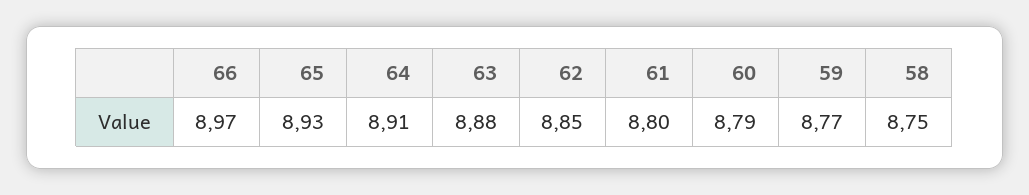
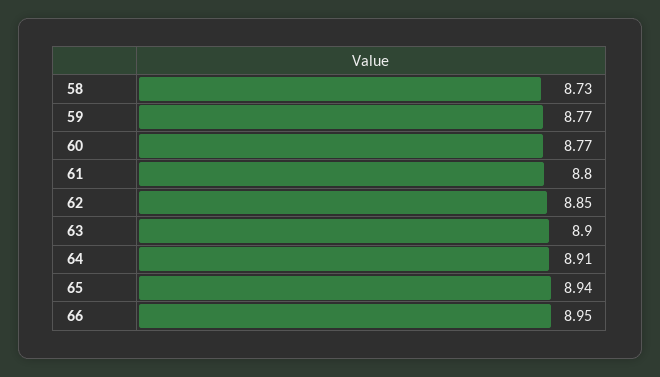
  {
-   "66": 8.97,
+   "66": 8.95,
-   "65": 8.93,
+   "65": 8.94,
    "64": 8.91,
-   "63": 8.88,
+   "63": 8.9,
    "62": 8.85,
    "61": 8.8,
-   "60": 8.79,
+   "60": 8.77,
    "59": 8.77,
-   "58": 8.75
+   "58": 8.73
  }

